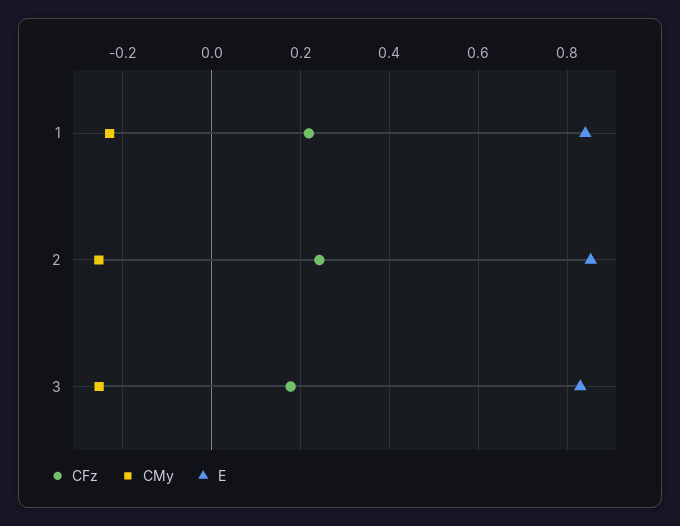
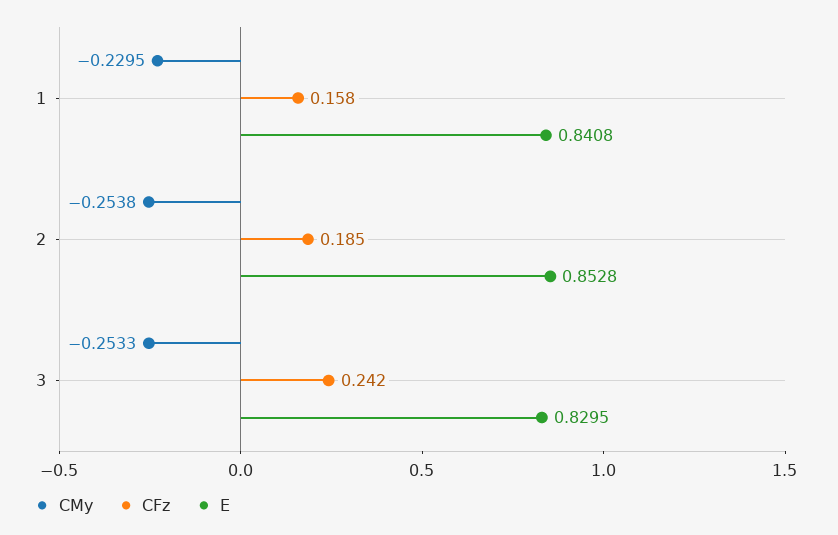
  {
    "CFz": {
-     "1": 0.22,
+     "1": 0.158,
-     "2": 0.24,
+     "2": 0.185,
-     "3": 0.18
+     "3": 0.242
    },
    "CMy": {
      "1": -0.2295,
      "2": -0.2538,
      "3": -0.2533
    },
    "E": {
      "1": 0.8408,
      "2": 0.8528,
      "3": 0.8295
    }
  }

